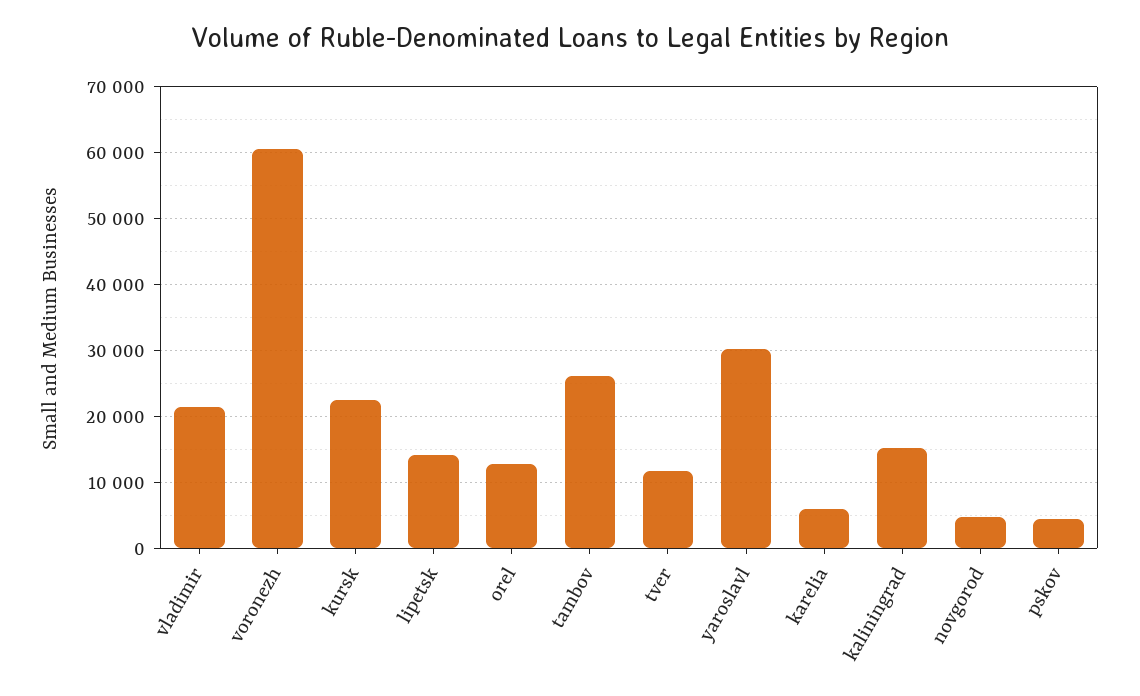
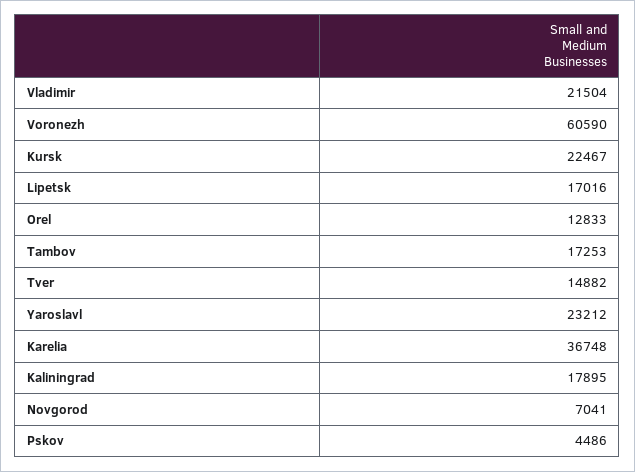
  {
    "vladimir": 21504,
    "voronezh": 60590,
    "kursk": 22467,
-   "lipetsk": 14000,
+   "lipetsk": 17016,
    "orel": 12833,
-   "tambov": 26000,
+   "tambov": 17253,
-   "tver": 12000,
+   "tver": 14882,
-   "yaroslavl": 30000,
+   "yaroslavl": 23212,
-   "karelia": 6000,
+   "karelia": 36748,
-   "kaliningrad": 15000,
+   "kaliningrad": 17895,
-   "novgorod": 5000,
+   "novgorod": 7041,
    "pskov": 4486
  }

